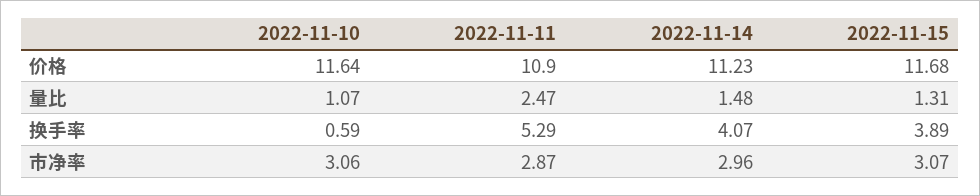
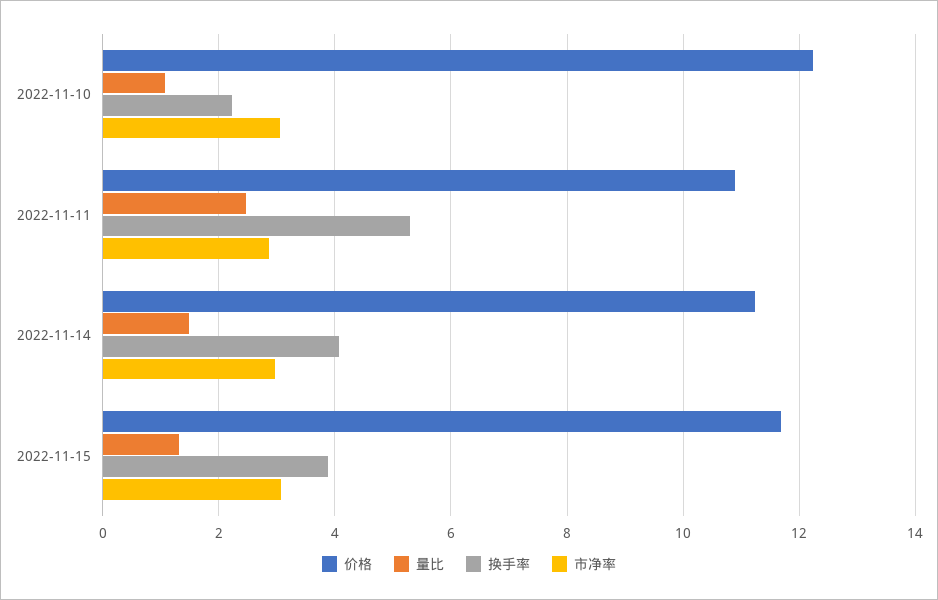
  {
    "价格": {
-     "2022-11-10": 11.64,
+     "2022-11-10": 12.2,
      "2022-11-11": 10.9,
      "2022-11-14": 11.23,
      "2022-11-15": 11.68
    },
    "量比": {
      "2022-11-10": 1.07,
      "2022-11-11": 2.47,
      "2022-11-14": 1.48,
      "2022-11-15": 1.31
    },
    "换手率": {
-     "2022-11-10": 0.59,
+     "2022-11-10": 2.2,
      "2022-11-11": 5.29,
      "2022-11-14": 4.07,
      "2022-11-15": 3.89
    },
    "市净率": {
      "2022-11-10": 3.06,
      "2022-11-11": 2.87,
      "2022-11-14": 2.96,
      "2022-11-15": 3.07
    }
  }

